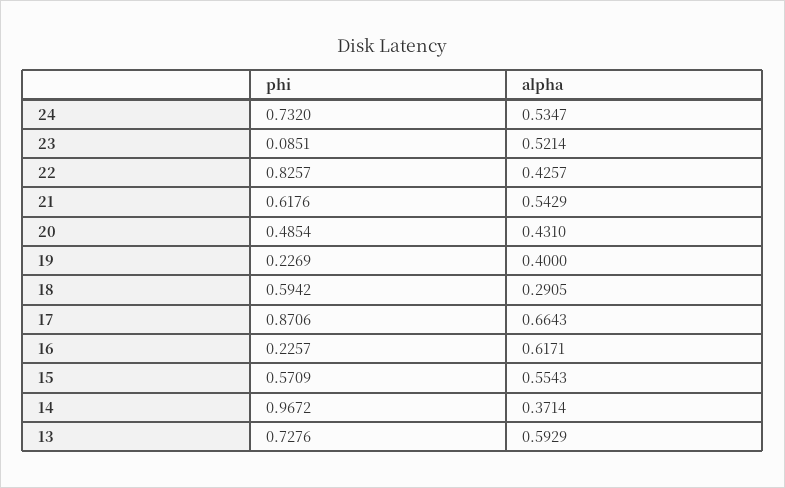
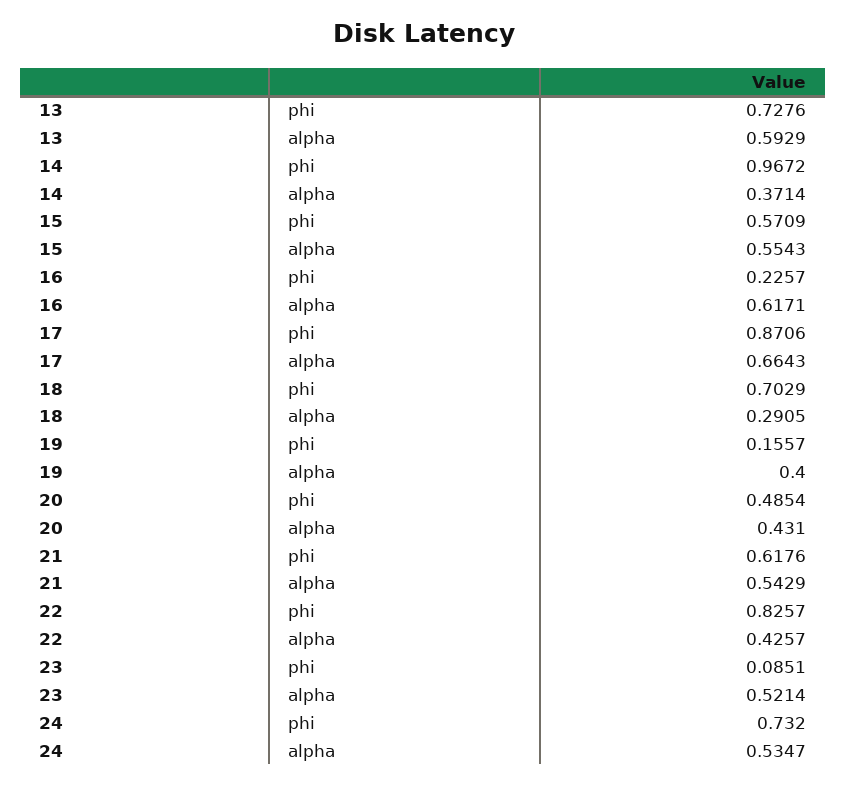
  {
    "phi": {
      "24": 0.732,
      "23": 0.0851,
      "22": 0.8257,
      "21": 0.6176,
      "20": 0.4854,
-     "19": 0.2269,
+     "19": 0.1557,
-     "18": 0.5942,
+     "18": 0.7029,
      "17": 0.8706,
      "16": 0.2257,
      "15": 0.5709,
      "14": 0.9672,
      "13": 0.7276
    },
    "alpha": {
      "24": 0.5347,
      "23": 0.5214,
      "22": 0.4257,
      "21": 0.5429,
      "20": 0.431,
      "19": 0.4,
      "18": 0.2905,
      "17": 0.6643,
      "16": 0.6171,
      "15": 0.5543,
      "14": 0.3714,
      "13": 0.5929
    }
  }

